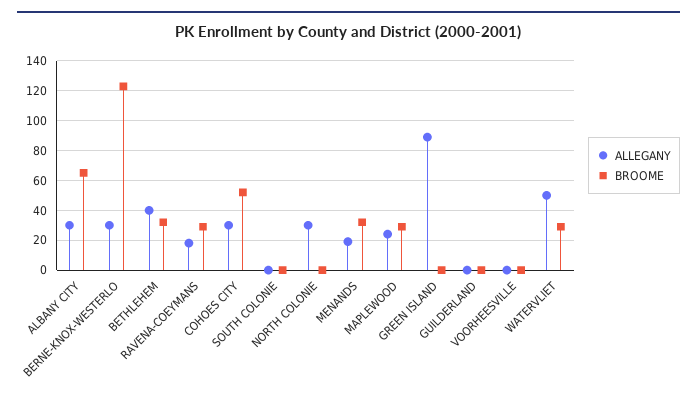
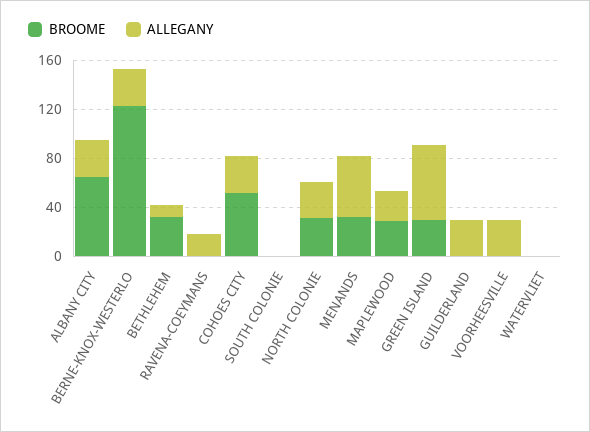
  {
    "ALLEGANY": {
      "ALBANY CITY": 30,
      "BERNE-KNOX-WESTERLO": 30,
-     "BETHLEHEM": 40,
+     "BETHLEHEM": 10,
      "RAVENA-COEYMANS": 20,
      "COHOES CITY": 30,
      "SOUTH COLONIE": 0,
      "NORTH COLONIE": 30,
-     "MENANDS": 20,
+     "MENANDS": 50,
      "MAPLEWOOD": 25,
-     "GREEN ISLAND": 90,
+     "GREEN ISLAND": 60,
-     "GUILDERLAND": 0,
+     "GUILDERLAND": 30,
-     "VOORHEESVILLE": 0,
+     "VOORHEESVILLE": 30,
-     "WATERVLIET": 50
+     "WATERVLIET": 0
    },
    "BROOME": {
      "ALBANY CITY": 65,
      "BERNE-KNOX-WESTERLO": 125,
      "BETHLEHEM": 30,
-     "RAVENA-COEYMANS": 30,
+     "RAVENA-COEYMANS": 0,
      "COHOES CITY": 50,
      "SOUTH COLONIE": 0,
-     "NORTH COLONIE": 0,
+     "NORTH COLONIE": 30,
      "MENANDS": 30,
      "MAPLEWOOD": 30,
-     "GREEN ISLAND": 0,
+     "GREEN ISLAND": 30,
      "GUILDERLAND": 0,
      "VOORHEESVILLE": 0,
-     "WATERVLIET": 30
+     "WATERVLIET": 0
    }
  }

